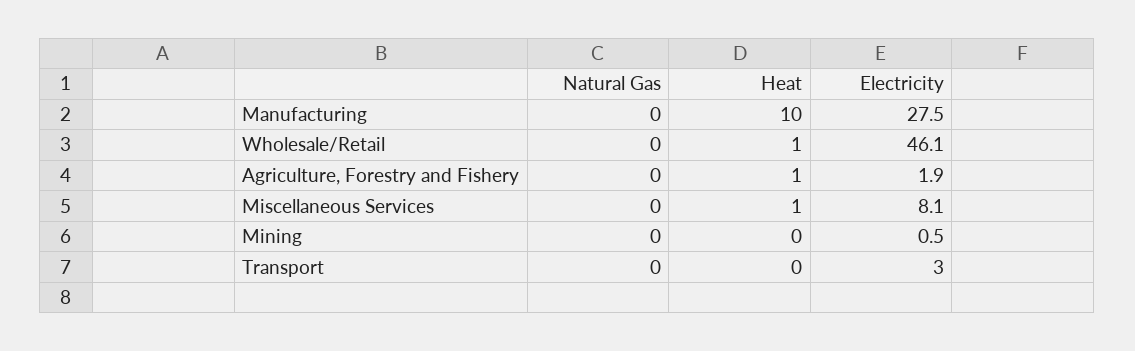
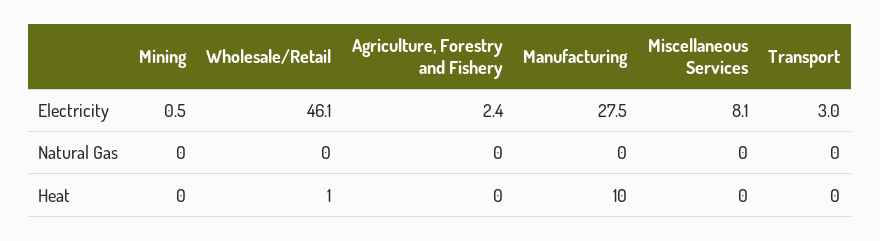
  {
    "Natural Gas": {
      "Manufacturing": 0,
      "Wholesale/Retail": 0,
      "Agriculture, Forestry and Fishery": 0,
      "Miscellaneous Services": 0,
      "Mining": 0,
      "Transport": 0
    },
    "Heat": {
      "Manufacturing": 10,
      "Wholesale/Retail": 1,
-     "Agriculture, Forestry and Fishery": 1,
+     "Agriculture, Forestry and Fishery": 0,
-     "Miscellaneous Services": 1,
+     "Miscellaneous Services": 0,
      "Mining": 0,
      "Transport": 0
    },
    "Electricity": {
      "Manufacturing": 27.5,
      "Wholesale/Retail": 46.1,
-     "Agriculture, Forestry and Fishery": 1.9,
+     "Agriculture, Forestry and Fishery": 2.4,
      "Miscellaneous Services": 8.1,
      "Mining": 0.5,
      "Transport": 3
    }
  }

